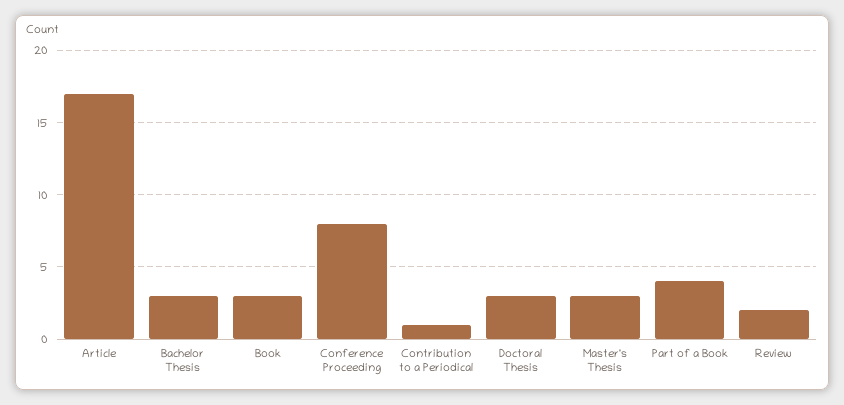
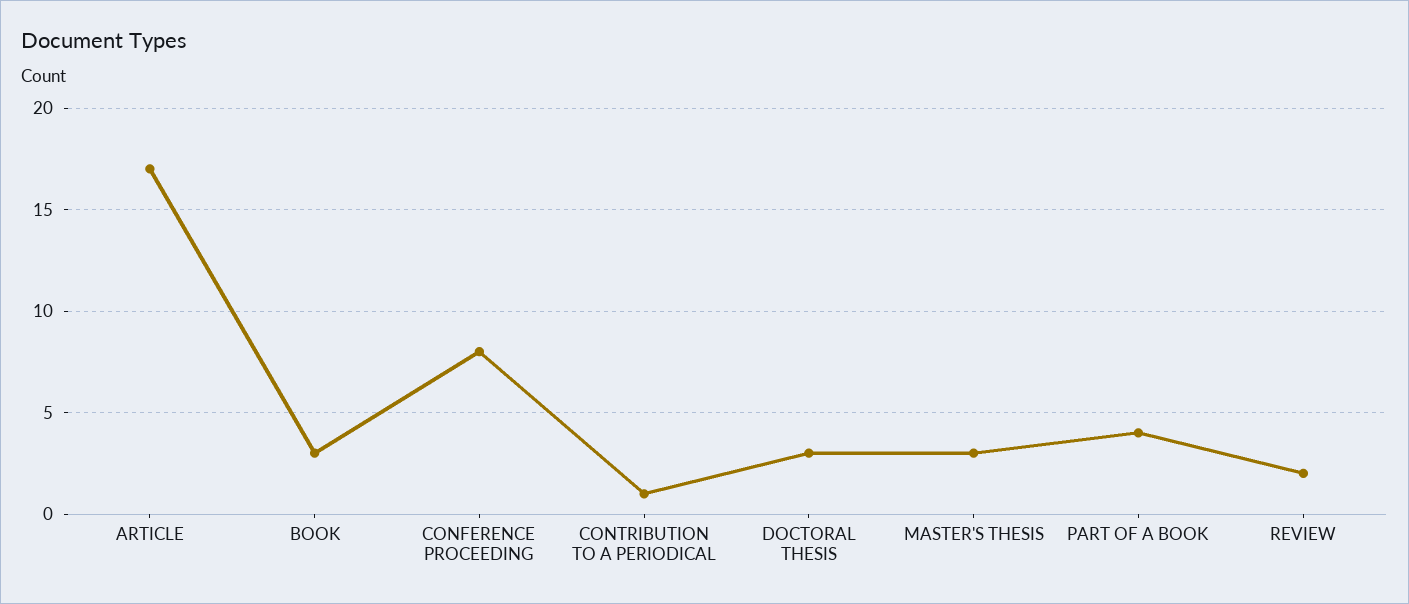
  {
    "Article": 17,
-   "Bachelor Thesis": 3,
    "Book": 3,
    "Conference Proceeding": 8,
    "Contribution to a Periodical": 1,
    "Doctoral Thesis": 3,
    "Master's Thesis": 3,
    "Part of a Book": 4,
    "Review": 2
  }

